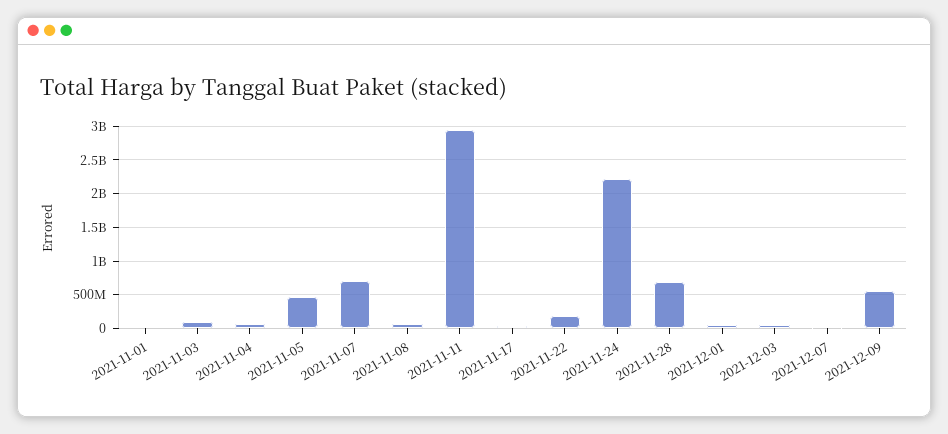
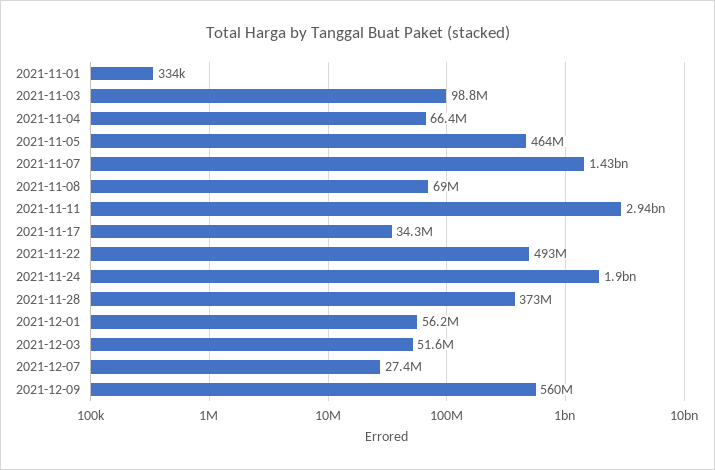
  {
    "2021-11-01": 334000,
    "2021-11-03": 98800000,
    "2021-11-04": 66400000,
    "2021-11-05": 464000000,
-   "2021-11-07": 700000000,
+   "2021-11-07": 1430000000,
    "2021-11-08": 69000000,
    "2021-11-11": 2940000000,
    "2021-11-17": 34300000,
-   "2021-11-22": 200000000,
+   "2021-11-22": 493000000,
-   "2021-11-24": 2200000000,
+   "2021-11-24": 1900000000,
-   "2021-11-28": 700000000,
+   "2021-11-28": 373000000,
    "2021-12-01": 56200000,
    "2021-12-03": 51600000,
    "2021-12-07": 27400000,
    "2021-12-09": 560000000
  }

